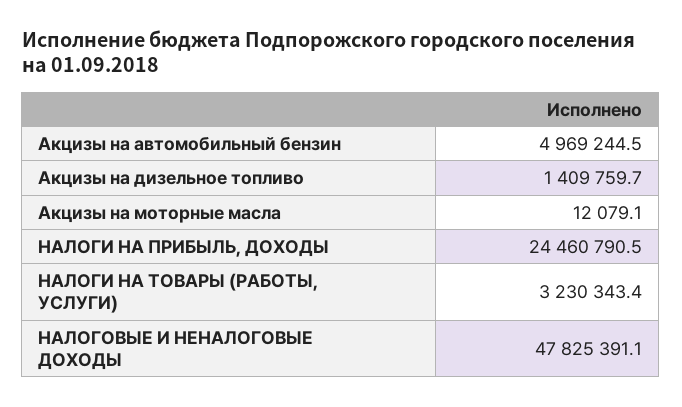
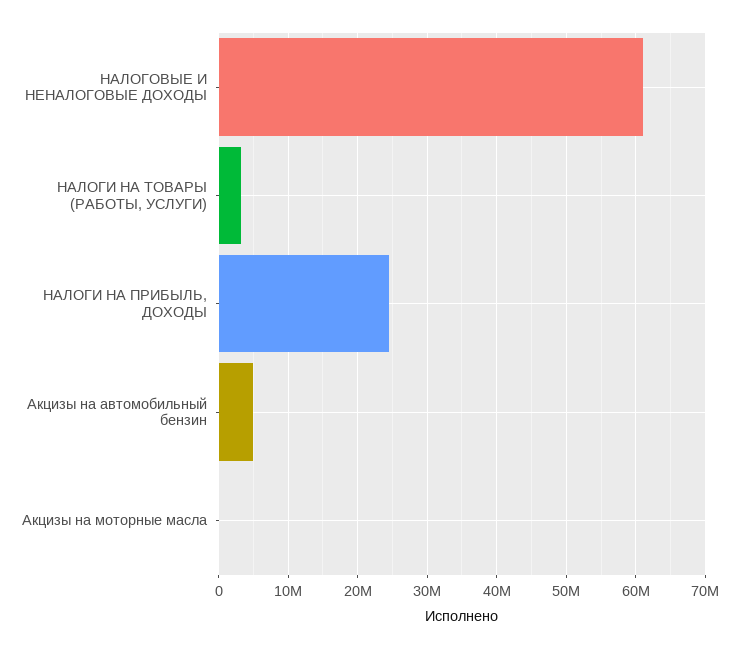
  {
    "Акцизы на автомобильный бензин": 4969244.5,
-   "Акцизы на дизельное топливо": 1409759.7,
    "Акцизы на моторные масла": 12079.1,
    "НАЛОГИ НА ПРИБЫЛЬ, ДОХОДЫ": 24460790.5,
    "НАЛОГИ НА ТОВАРЫ (РАБОТЫ, УСЛУГИ)": 3230343.4,
-   "НАЛОГОВЫЕ И НЕНАЛОГОВЫЕ ДОХОДЫ": 47825391.1
+   "НАЛОГОВЫЕ И НЕНАЛОГОВЫЕ ДОХОДЫ": 61000000
  }

